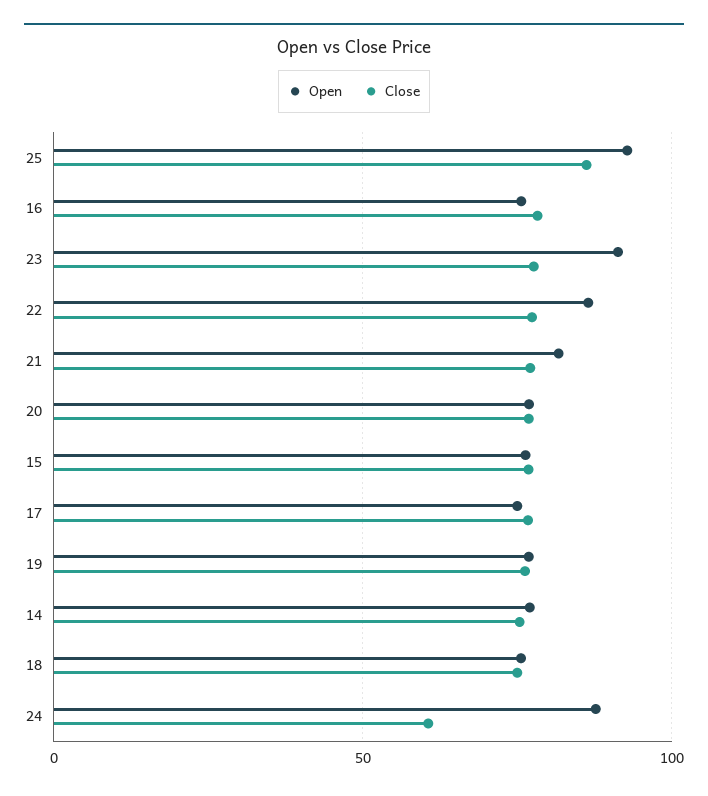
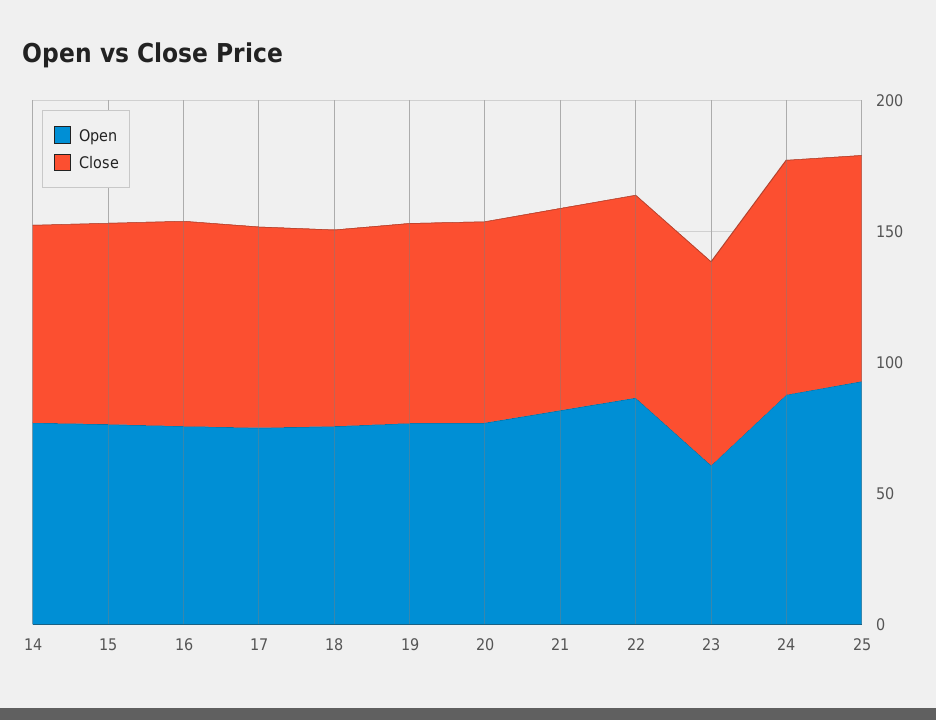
  {
    "Open": {
      "25": 95,
      "16": 75,
-     "23": 90,
+     "23": 60,
      "22": 85,
      "21": 80,
      "20": 75,
      "15": 75,
      "17": 75,
      "19": 75,
      "14": 75,
      "18": 75,
      "24": 90
    },
    "Close": {
      "25": 85,
      "16": 80,
      "23": 80,
      "22": 75,
      "21": 75,
      "20": 75,
      "15": 75,
      "17": 75,
      "19": 75,
      "14": 75,
      "18": 75,
-     "24": 60
+     "24": 90
    }
  }

